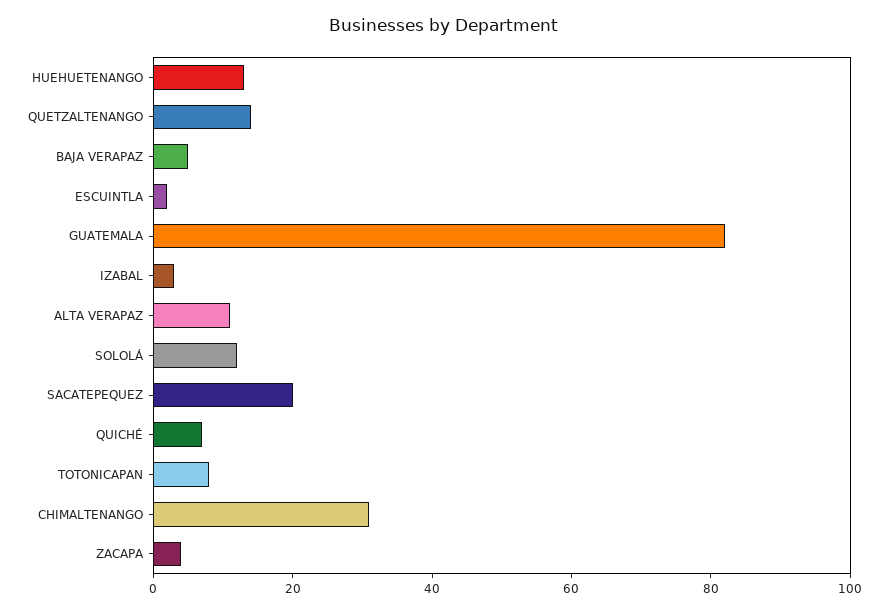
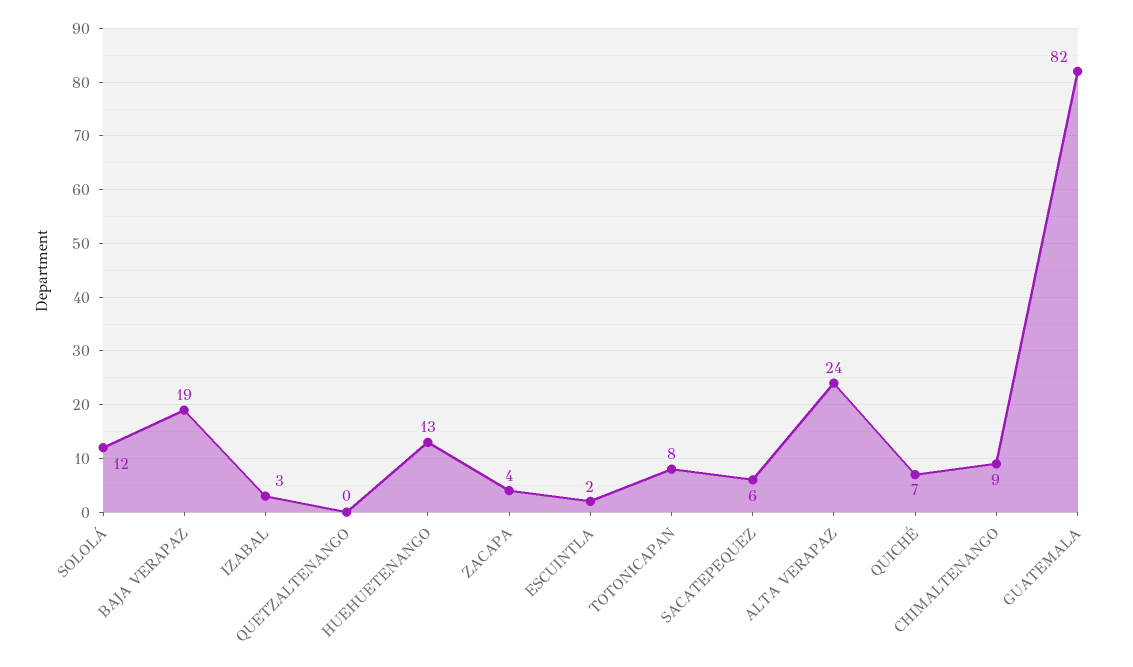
  {
    "HUEHUETENANGO": 13,
-   "QUETZALTENANGO": 15,
+   "QUETZALTENANGO": 0,
-   "BAJA VERAPAZ": 5,
+   "BAJA VERAPAZ": 19,
    "ESCUINTLA": 2,
    "GUATEMALA": 82,
    "IZABAL": 3,
-   "ALTA VERAPAZ": 10,
+   "ALTA VERAPAZ": 24,
    "SOLOLÁ": 12,
-   "SACATEPEQUEZ": 20,
+   "SACATEPEQUEZ": 6,
    "QUICHÉ": 7,
    "TOTONICAPAN": 8,
-   "CHIMALTENANGO": 30,
+   "CHIMALTENANGO": 9,
    "ZACAPA": 4
  }

